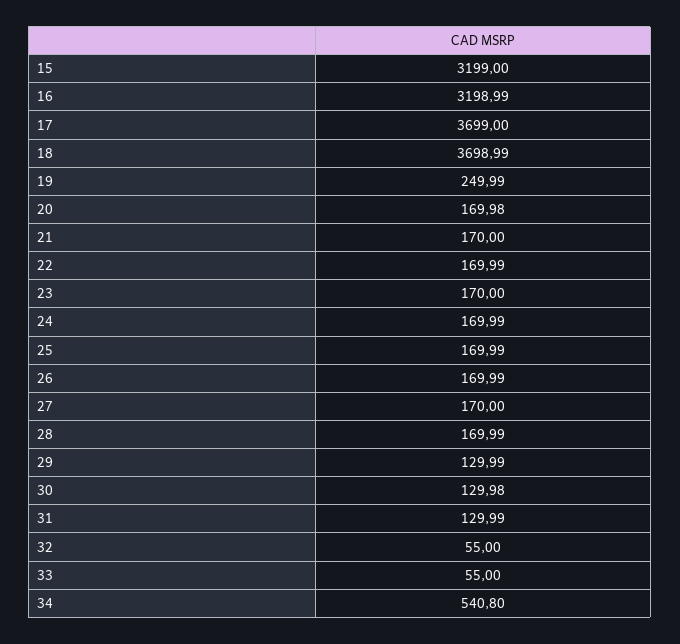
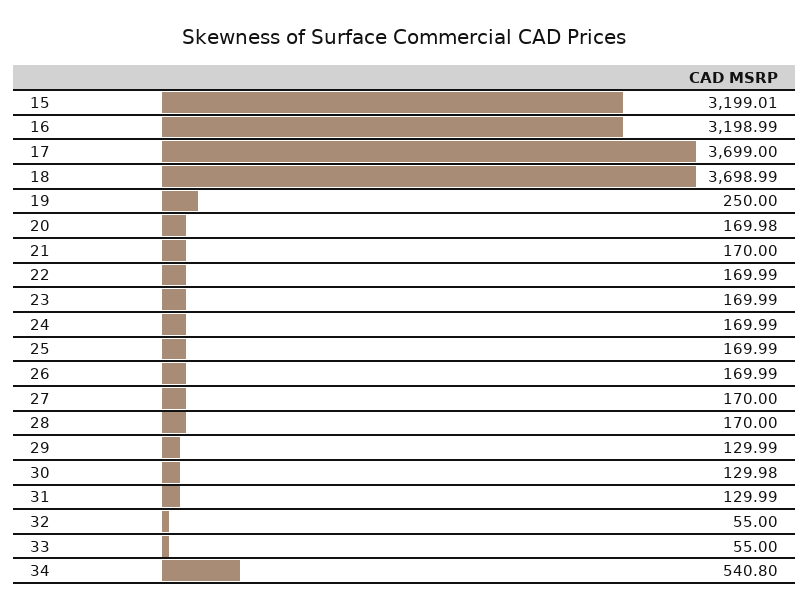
  {
-   "15": 3199,
+   "15": 3199.01,
    "16": 3198.99,
    "17": 3699,
    "18": 3698.99,
-   "19": 249.99,
+   "19": 250,
    "20": 169.98,
    "21": 170,
    "22": 169.99,
-   "23": 170,
+   "23": 169.99,
    "24": 169.99,
    "25": 169.99,
    "26": 169.99,
    "27": 170,
-   "28": 169.99,
+   "28": 170,
    "29": 129.99,
    "30": 129.98,
    "31": 129.99,
    "32": 55,
    "33": 55,
    "34": 540.8
  }

